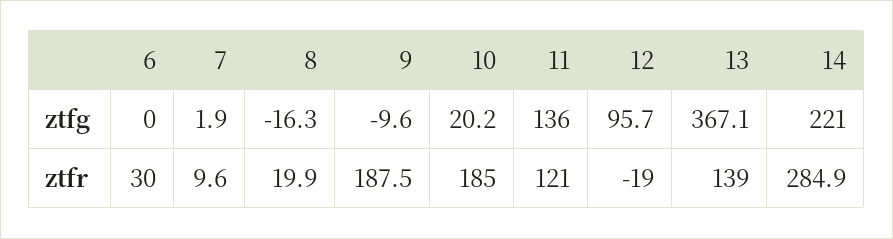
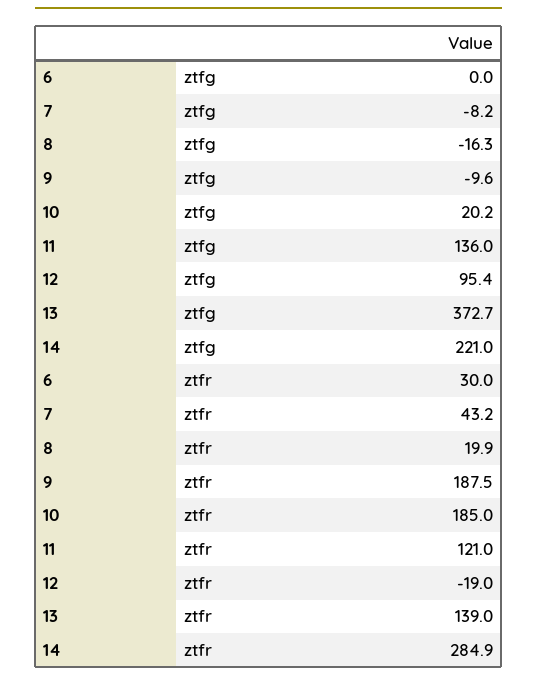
  {
    "6": {
      "ztfg": 0,
      "ztfr": 30
    },
    "7": {
-     "ztfg": 1.9,
+     "ztfg": -8.2,
-     "ztfr": 9.6
+     "ztfr": 43.2
    },
    "8": {
      "ztfg": -16.3,
      "ztfr": 19.9
    },
    "9": {
      "ztfg": -9.6,
      "ztfr": 187.5
    },
    "10": {
      "ztfg": 20.2,
      "ztfr": 185
    },
    "11": {
      "ztfg": 136,
      "ztfr": 121
    },
    "12": {
-     "ztfg": 95.7,
+     "ztfg": 95.4,
      "ztfr": -19
    },
    "13": {
-     "ztfg": 367.1,
+     "ztfg": 372.7,
      "ztfr": 139
    },
    "14": {
      "ztfg": 221,
      "ztfr": 284.9
    }
  }

